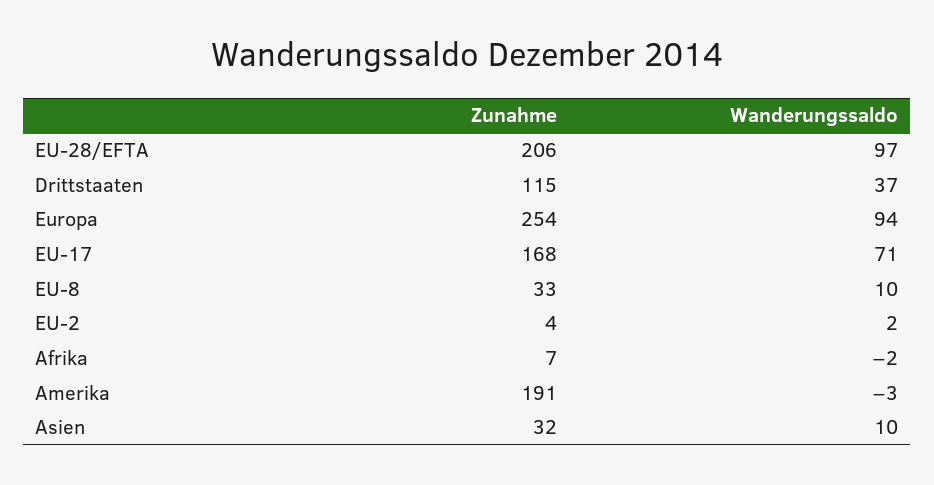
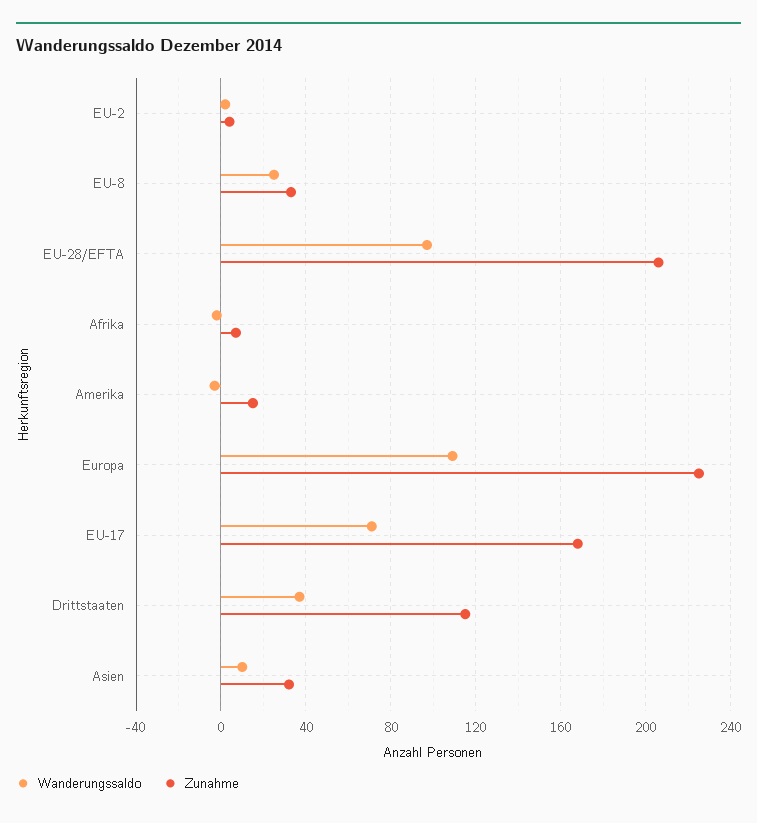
  {
    "Zunahme": {
      "EU-28/EFTA": 206,
      "Drittstaaten": 115,
-     "Europa": 254,
+     "Europa": 225,
      "EU-17": 168,
      "EU-8": 33,
      "EU-2": 4,
      "Afrika": 7,
-     "Amerika": 191,
+     "Amerika": 15,
      "Asien": 32
    },
    "Wanderungssaldo": {
      "EU-28/EFTA": 97,
      "Drittstaaten": 37,
-     "Europa": 94,
+     "Europa": 110,
      "EU-17": 71,
-     "EU-8": 10,
+     "EU-8": 25,
      "EU-2": 2,
      "Afrika": -2,
      "Amerika": -3,
      "Asien": 10
    }
  }

